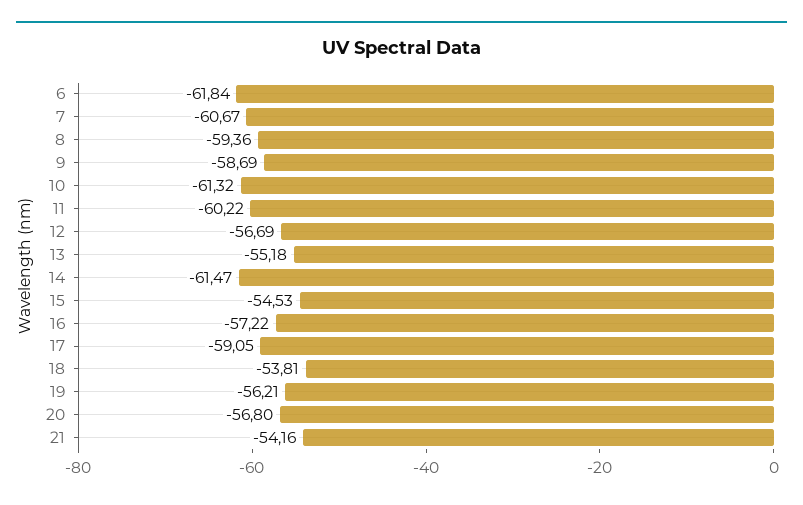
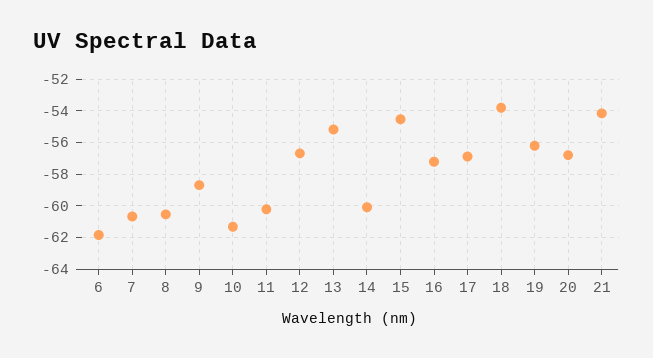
  {
    "6": -61.84,
    "7": -60.67,
-   "8": -59.36,
+   "8": -60.5,
    "9": -58.69,
    "10": -61.32,
    "11": -60.22,
    "12": -56.69,
    "13": -55.18,
-   "14": -61.47,
+   "14": -60,
    "15": -54.53,
    "16": -57.22,
-   "17": -59.05,
+   "17": -57,
    "18": -53.81,
    "19": -56.21,
    "20": -56.8,
    "21": -54.16
  }

